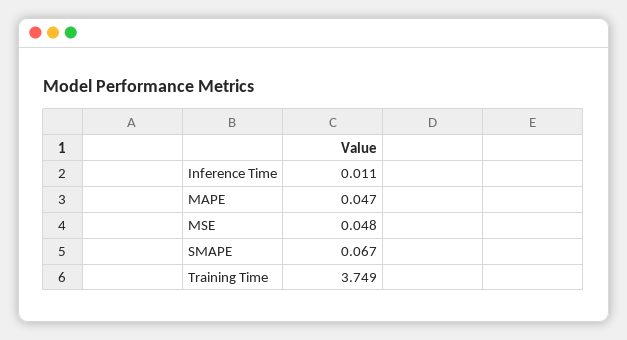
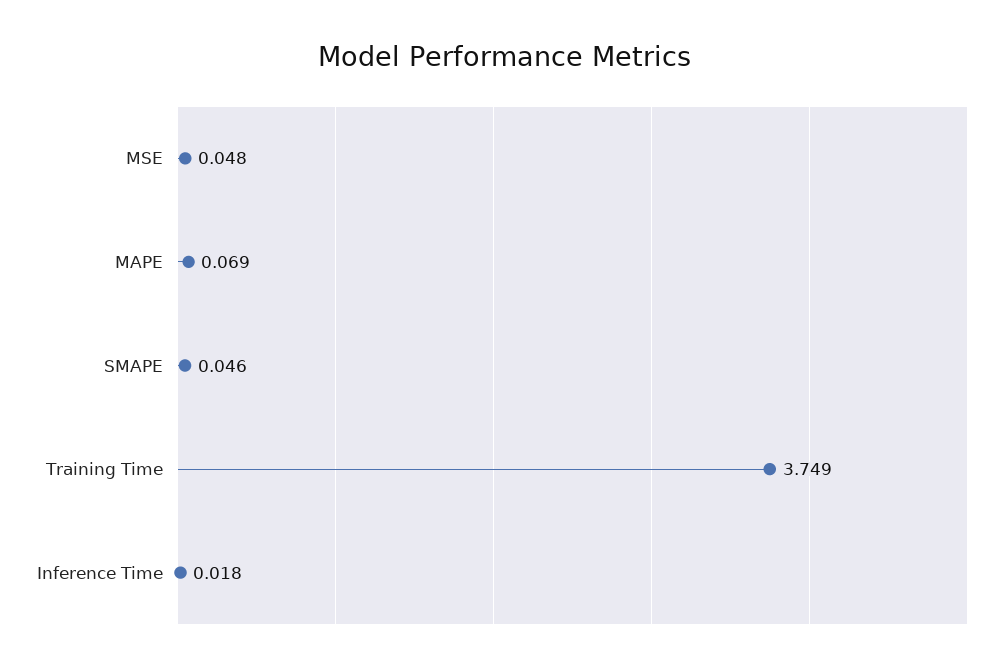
  {
-   "Inference Time": 0.011,
+   "Inference Time": 0.018,
-   "MAPE": 0.047,
+   "MAPE": 0.069,
    "MSE": 0.048,
-   "SMAPE": 0.067,
+   "SMAPE": 0.046,
    "Training Time": 3.749
  }

